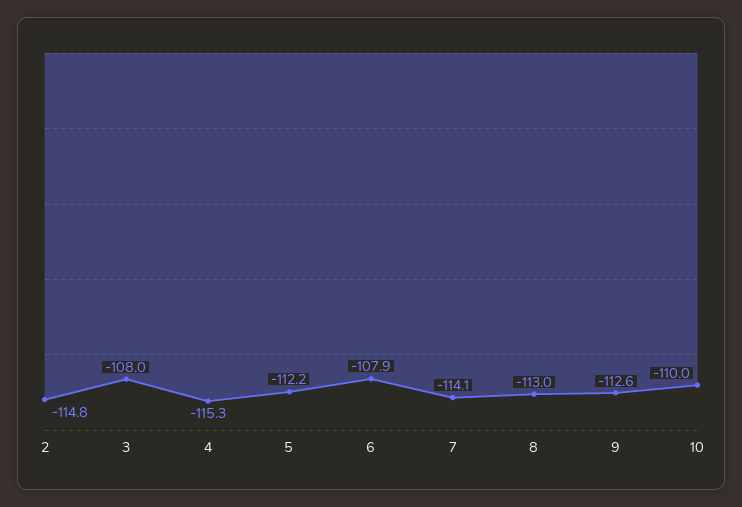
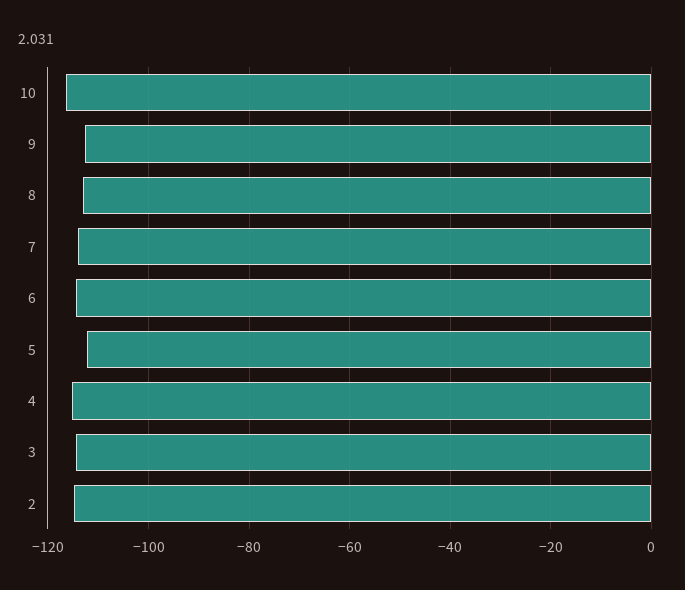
  {
    "2": -114.8,
-   "3": -108,
+   "3": -114,
    "4": -115.3,
    "5": -112.2,
-   "6": -107.9,
+   "6": -114,
    "7": -114.1,
    "8": -113,
    "9": -112.6,
-   "10": -110
+   "10": -116
  }

